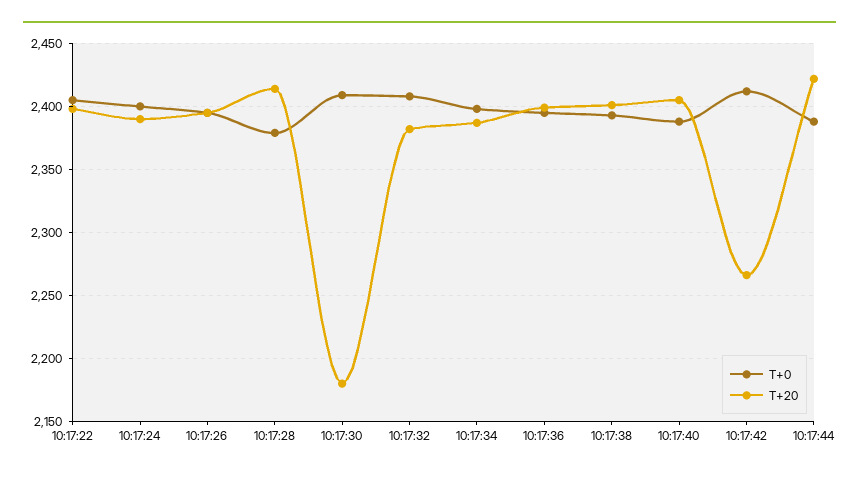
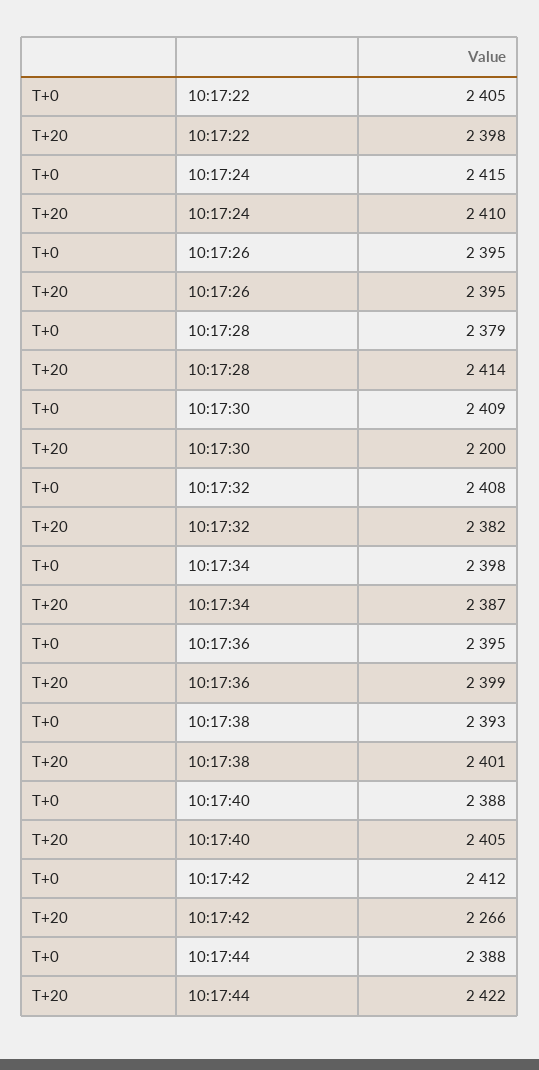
  {
    "T+0": {
      "10:17:22": 2405,
-     "10:17:24": 2400,
+     "10:17:24": 2415,
      "10:17:26": 2395,
      "10:17:28": 2379,
      "10:17:30": 2409,
      "10:17:32": 2408,
      "10:17:34": 2398,
      "10:17:36": 2395,
      "10:17:38": 2393,
      "10:17:40": 2388,
      "10:17:42": 2412,
      "10:17:44": 2388
    },
    "T+20": {
      "10:17:22": 2398,
-     "10:17:24": 2390,
+     "10:17:24": 2410,
      "10:17:26": 2395,
      "10:17:28": 2414,
-     "10:17:30": 2180,
+     "10:17:30": 2200,
      "10:17:32": 2382,
      "10:17:34": 2387,
      "10:17:36": 2399,
      "10:17:38": 2401,
      "10:17:40": 2405,
      "10:17:42": 2266,
      "10:17:44": 2422
    }
  }

